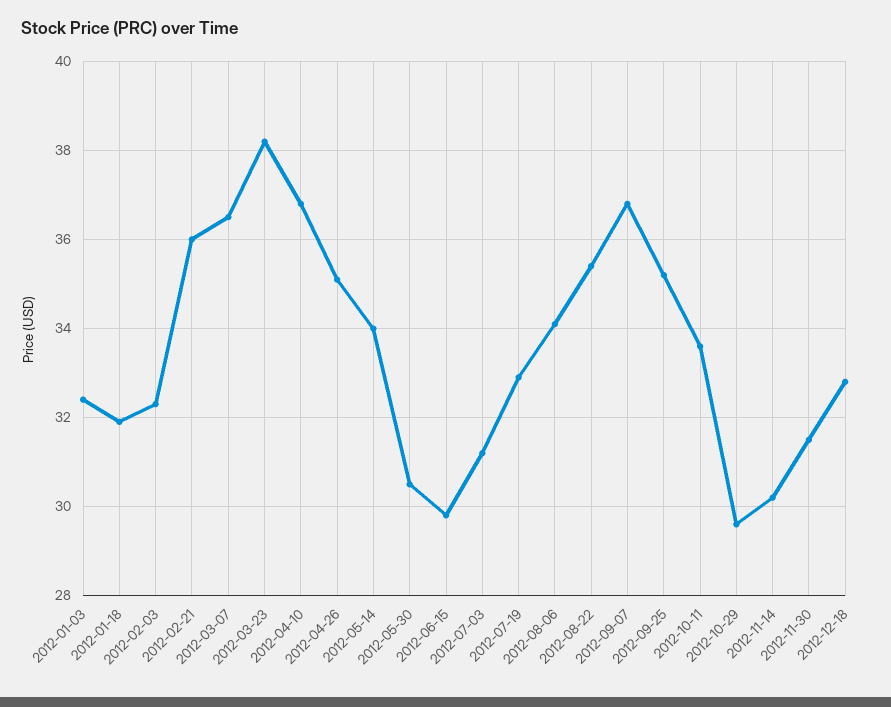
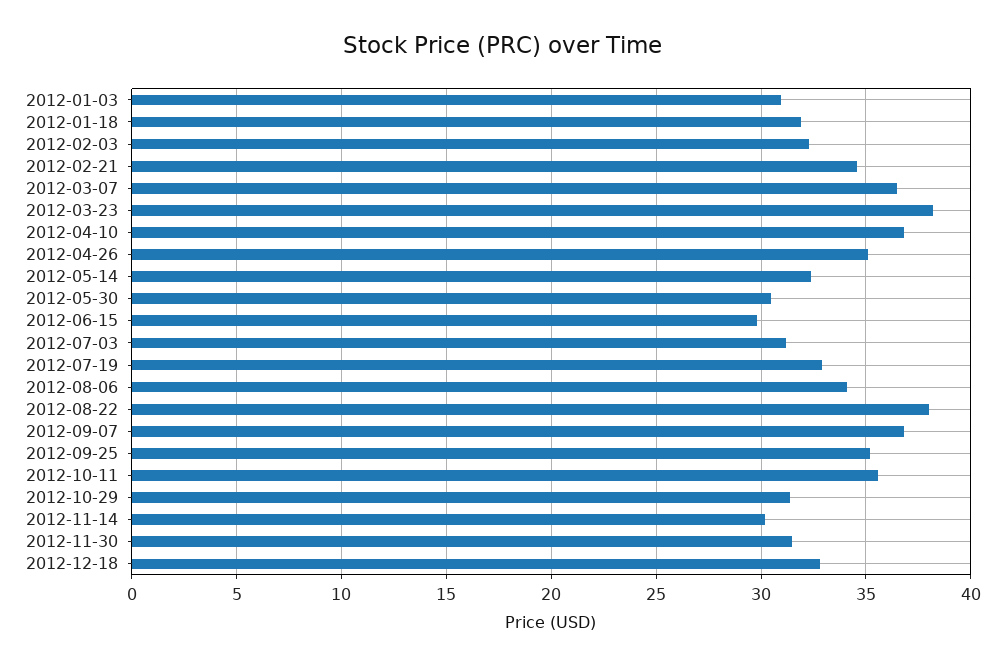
  {
-   "2012-01-03": 32.5,
+   "2012-01-03": 31,
    "2012-01-18": 32,
    "2012-02-03": 32.5,
-   "2012-02-21": 36,
+   "2012-02-21": 34.5,
    "2012-03-07": 36.5,
    "2012-03-23": 38,
    "2012-04-10": 37,
    "2012-04-26": 35,
-   "2012-05-14": 34,
+   "2012-05-14": 32.5,
    "2012-05-30": 30.5,
    "2012-06-15": 30,
    "2012-07-03": 31,
    "2012-07-19": 33,
    "2012-08-06": 34,
-   "2012-08-22": 35.5,
+   "2012-08-22": 38,
    "2012-09-07": 37,
    "2012-09-25": 35,
-   "2012-10-11": 33.5,
+   "2012-10-11": 35.5,
-   "2012-10-29": 29.5,
+   "2012-10-29": 31.5,
    "2012-11-14": 30,
    "2012-11-30": 31.5,
    "2012-12-18": 33
  }

